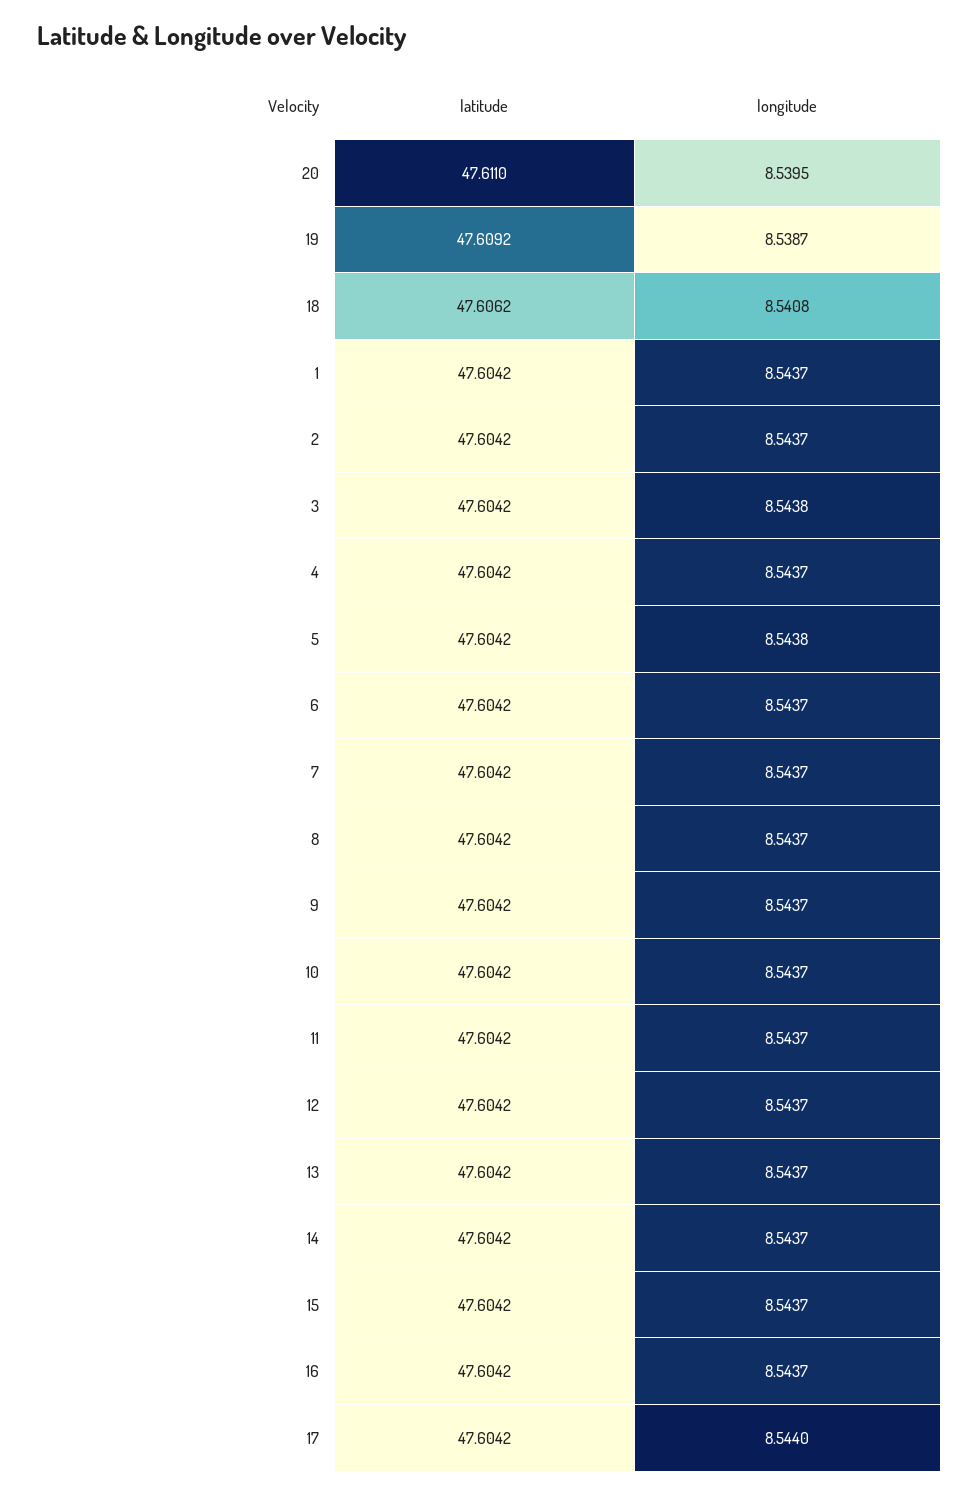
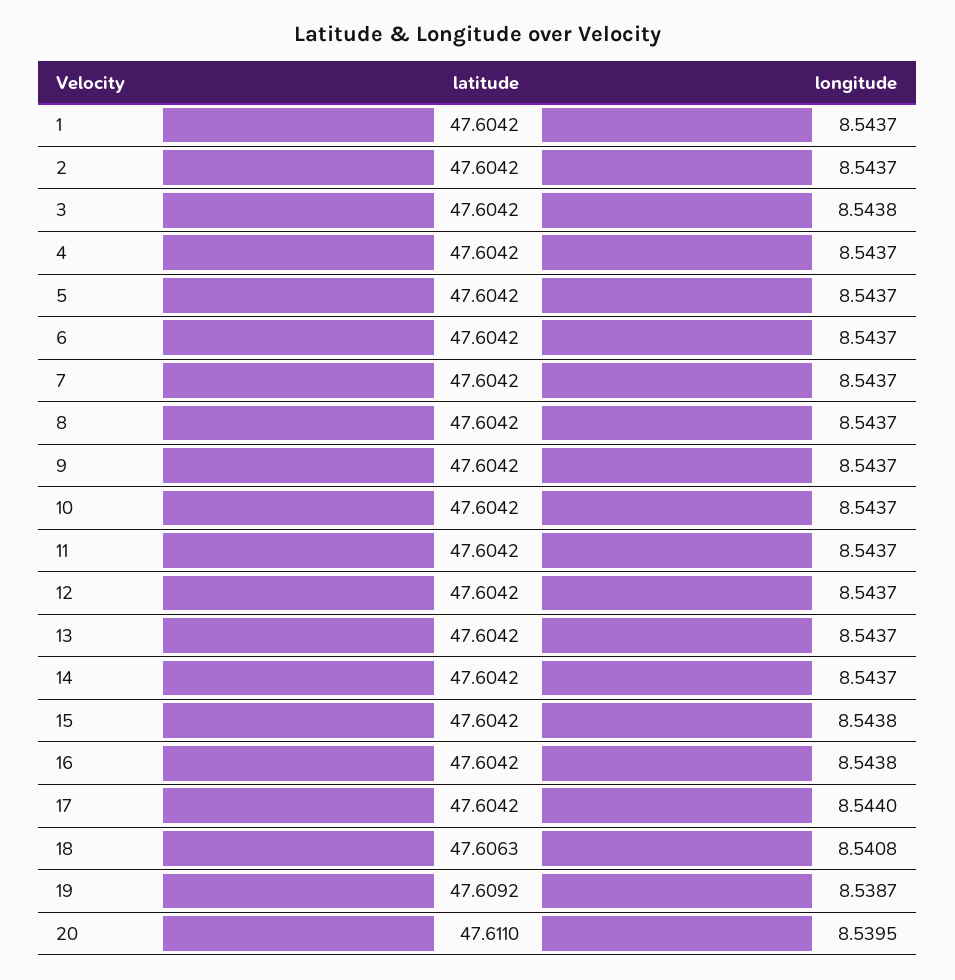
  {
    "latitude": {
      "20": 47.611,
      "19": 47.6092,
-     "18": 47.6062,
+     "18": 47.6063,
      "1": 47.6042,
      "2": 47.6042,
      "3": 47.6042,
      "4": 47.6042,
      "5": 47.6042,
      "6": 47.6042,
      "7": 47.6042,
      "8": 47.6042,
      "9": 47.6042,
      "10": 47.6042,
      "11": 47.6042,
      "12": 47.6042,
      "13": 47.6042,
      "14": 47.6042,
      "15": 47.6042,
      "16": 47.6042,
      "17": 47.6042
    },
    "longitude": {
      "20": 8.5395,
      "19": 8.5387,
      "18": 8.5408,
      "1": 8.5437,
      "2": 8.5437,
      "3": 8.5438,
      "4": 8.5437,
-     "5": 8.5438,
+     "5": 8.5437,
      "6": 8.5437,
      "7": 8.5437,
      "8": 8.5437,
      "9": 8.5437,
      "10": 8.5437,
      "11": 8.5437,
      "12": 8.5437,
      "13": 8.5437,
      "14": 8.5437,
-     "15": 8.5437,
+     "15": 8.5438,
-     "16": 8.5437,
+     "16": 8.5438,
      "17": 8.544
    }
  }

